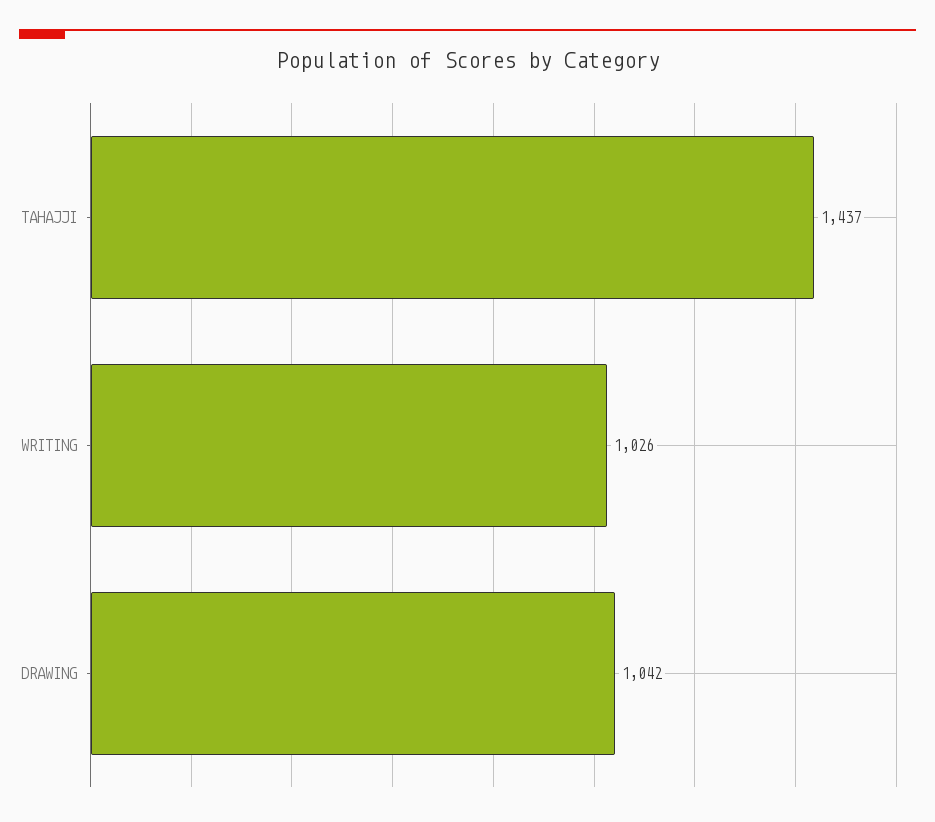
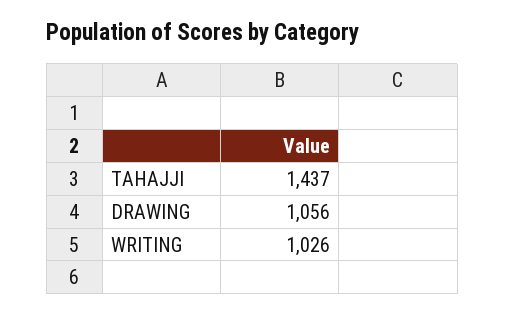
  {
    "TAHAJJI": 1437,
    "WRITING": 1026,
-   "DRAWING": 1042
+   "DRAWING": 1056
  }

